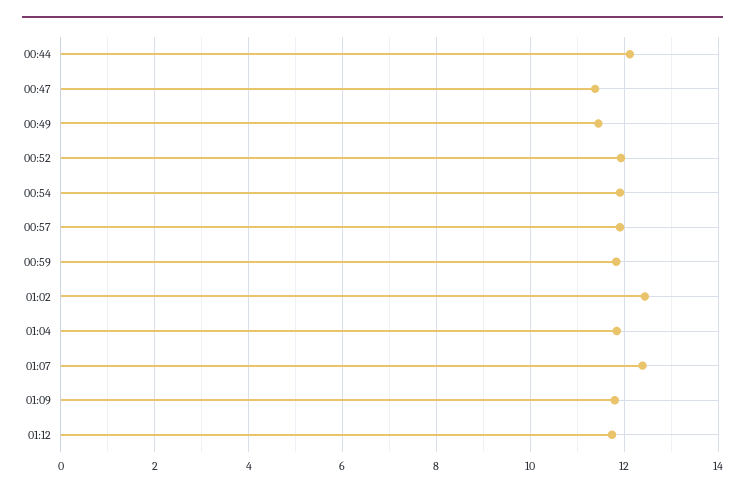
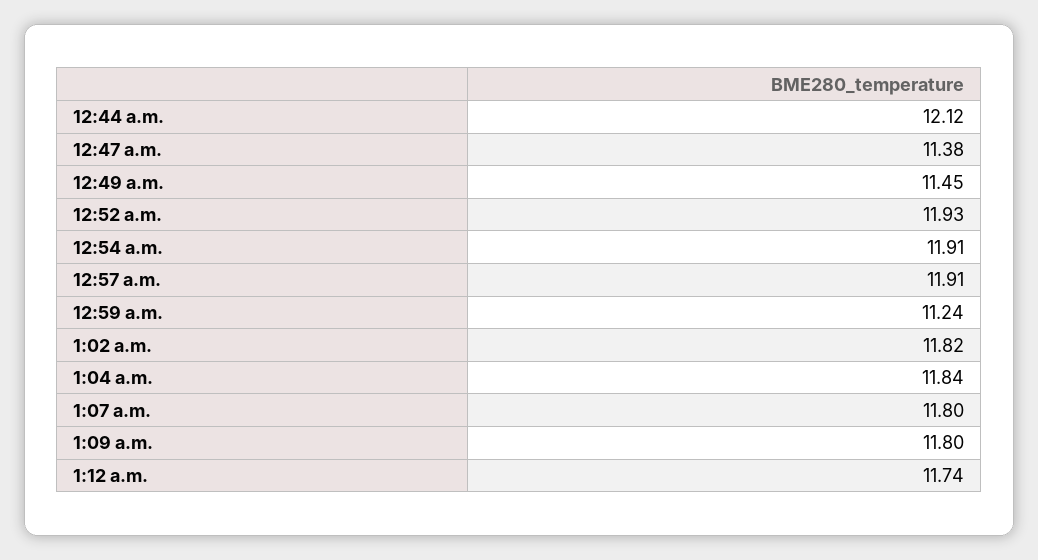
  {
    "00:44": 12.12,
    "00:47": 11.38,
    "00:49": 11.45,
    "00:52": 11.93,
    "00:54": 11.91,
    "00:57": 11.91,
-   "00:59": 11.8,
+   "00:59": 11.24,
-   "01:02": 12.4,
+   "01:02": 11.82,
    "01:04": 11.84,
-   "01:07": 12.4,
+   "01:07": 11.8,
    "01:09": 11.8,
    "01:12": 11.74
  }

